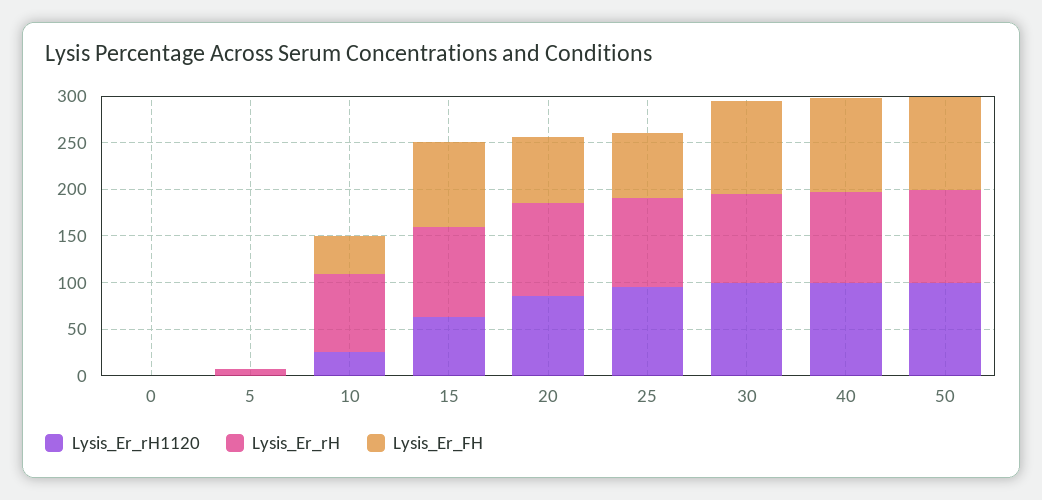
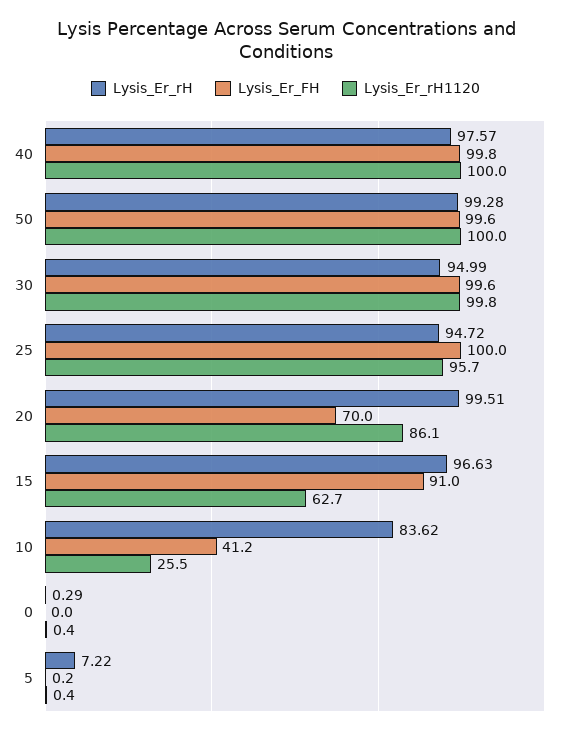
  {
    "Lysis_Er_rH1120": {
      "0": 0.4,
      "5": 0.4,
      "10": 25.5,
      "15": 62.7,
      "20": 86.1,
      "25": 95.7,
      "30": 99.8,
      "40": 100,
      "50": 100
    },
    "Lysis_Er_rH": {
      "0": 0.29,
      "5": 7.22,
      "10": 83.62,
      "15": 96.63,
      "20": 99.51,
      "25": 94.72,
      "30": 94.99,
      "40": 97.57,
      "50": 99.28
    },
    "Lysis_Er_FH": {
      "0": 0,
      "5": 0.2,
      "10": 41.2,
      "15": 91,
      "20": 70,
-     "25": 70,
+     "25": 100,
      "30": 99.6,
      "40": 99.8,
      "50": 99.6
    }
  }

